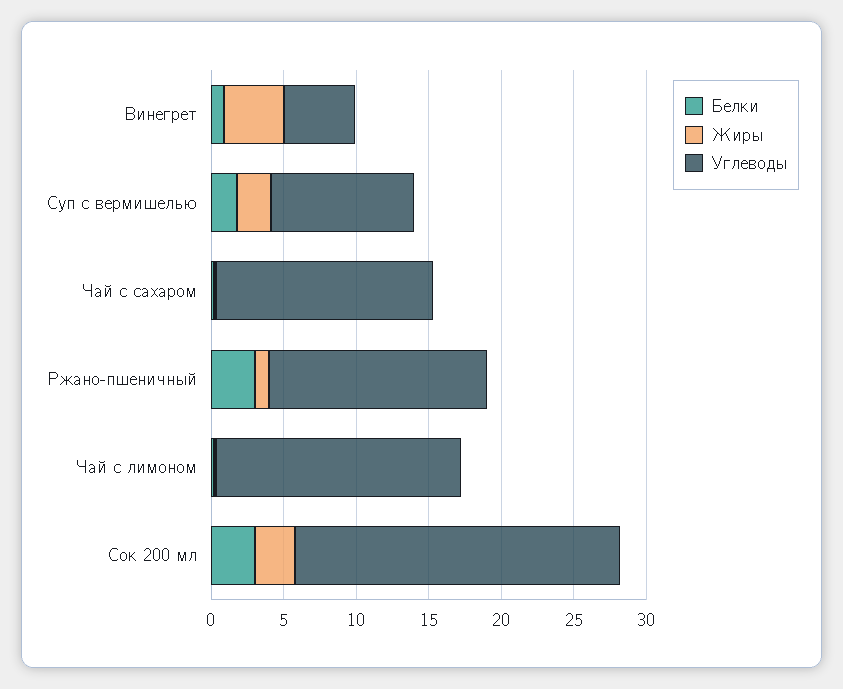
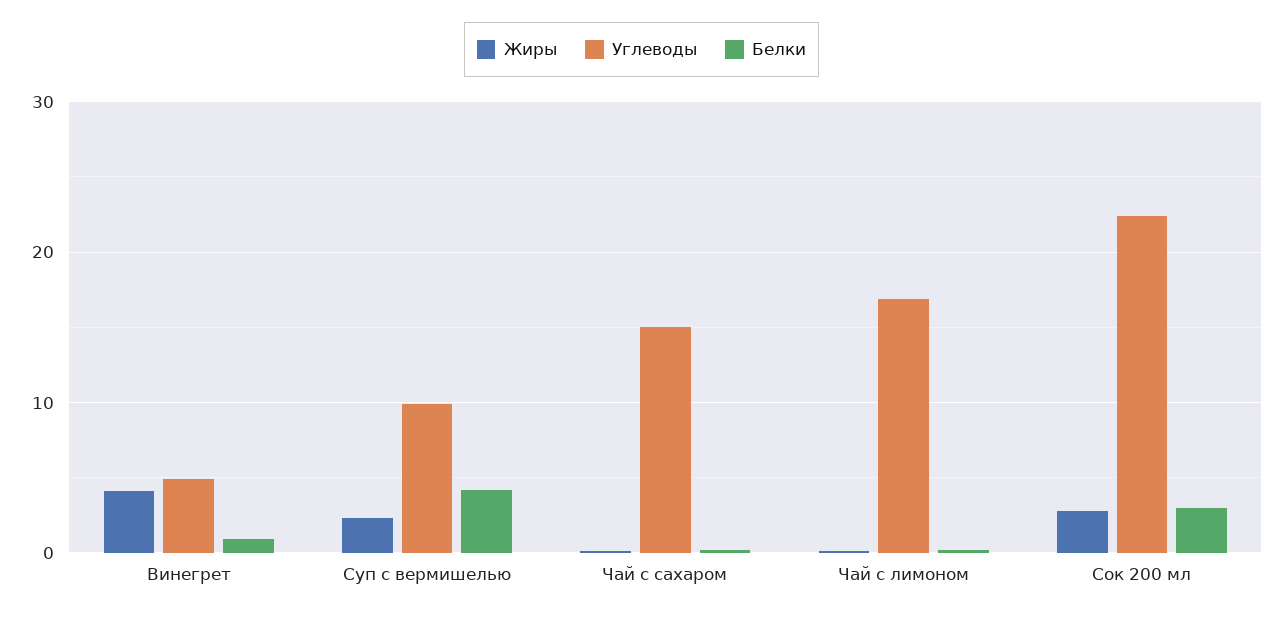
  {
    "Белки": {
      "Винегрет": 1,
-     "Суп с вермишелью": 2,
+     "Суп с вермишелью": 4,
      "Чай с сахаром": 0,
-     "Ржано-пшеничный": 3,
      "Чай с лимоном": 0,
      "Сок 200 мл": 3
    },
    "Жиры": {
      "Винегрет": 4,
      "Суп с вермишелью": 2,
      "Чай с сахаром": 0,
-     "Ржано-пшеничный": 1,
      "Чай с лимоном": 0,
      "Сок 200 мл": 3
    },
    "Углеводы": {
      "Винегрет": 5,
      "Суп с вермишелью": 10,
      "Чай с сахаром": 15,
-     "Ржано-пшеничный": 15,
      "Чай с лимоном": 17,
      "Сок 200 мл": 22
    }
  }

